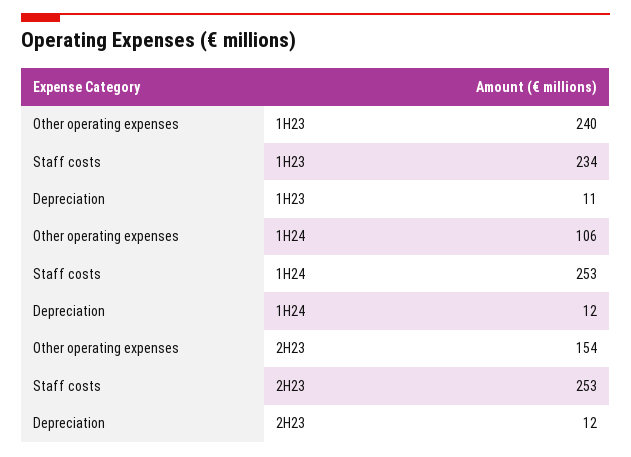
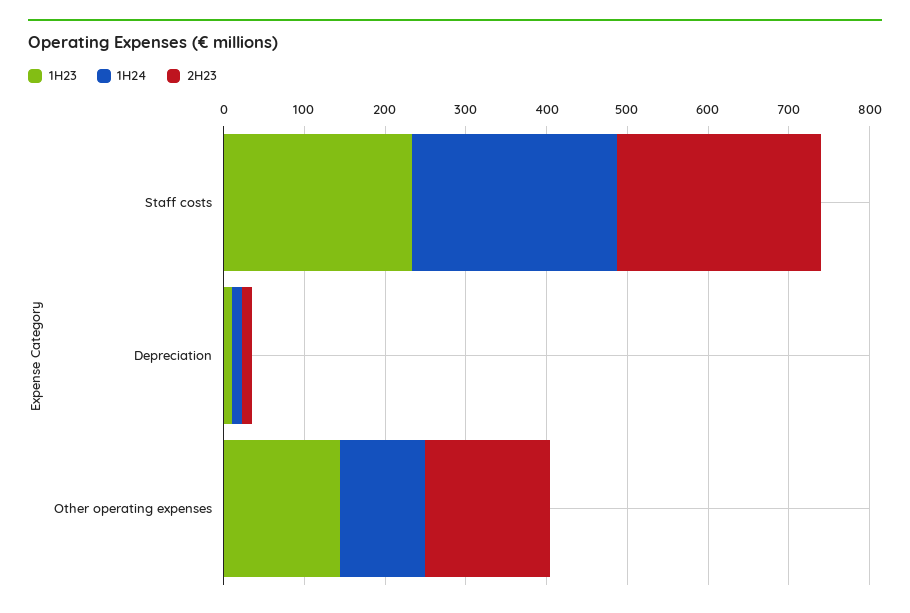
  {
    "1H23": {
-     "Other operating expenses": 240,
+     "Other operating expenses": 140,
      "Staff costs": 234,
      "Depreciation": 11
    },
    "1H24": {
      "Other operating expenses": 106,
      "Staff costs": 253,
      "Depreciation": 12
    },
    "2H23": {
      "Other operating expenses": 154,
      "Staff costs": 253,
      "Depreciation": 12
    }
  }

